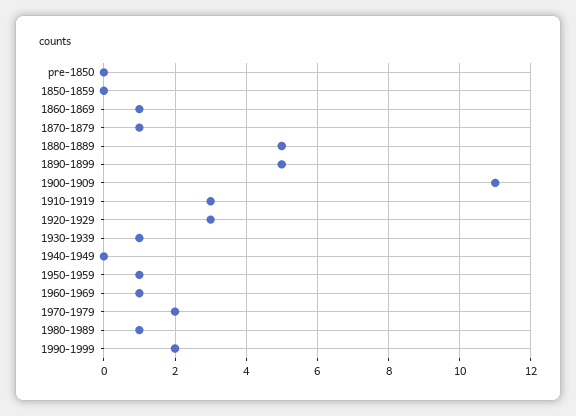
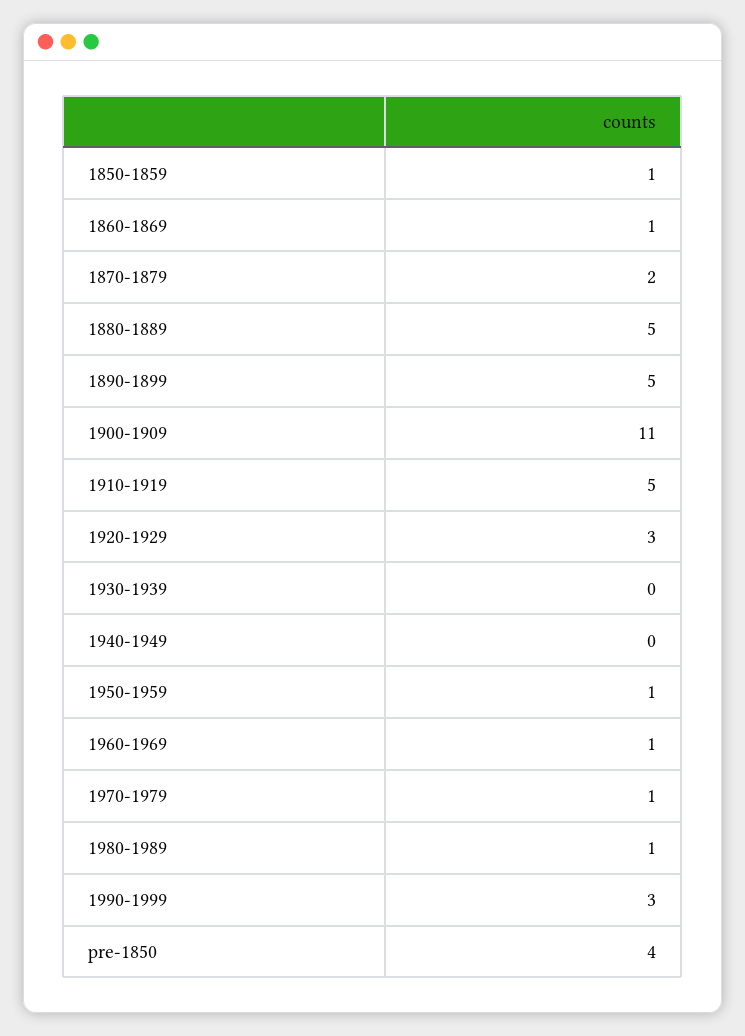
  {
-   "pre-1850": 0,
+   "pre-1850": 4,
-   "1850-1859": 0,
+   "1850-1859": 1,
    "1860-1869": 1,
-   "1870-1879": 1,
+   "1870-1879": 2,
    "1880-1889": 5,
    "1890-1899": 5,
    "1900-1909": 11,
-   "1910-1919": 3,
+   "1910-1919": 5,
    "1920-1929": 3,
-   "1930-1939": 1,
+   "1930-1939": 0,
    "1940-1949": 0,
    "1950-1959": 1,
    "1960-1969": 1,
-   "1970-1979": 2,
+   "1970-1979": 1,
    "1980-1989": 1,
-   "1990-1999": 2
+   "1990-1999": 3
  }

